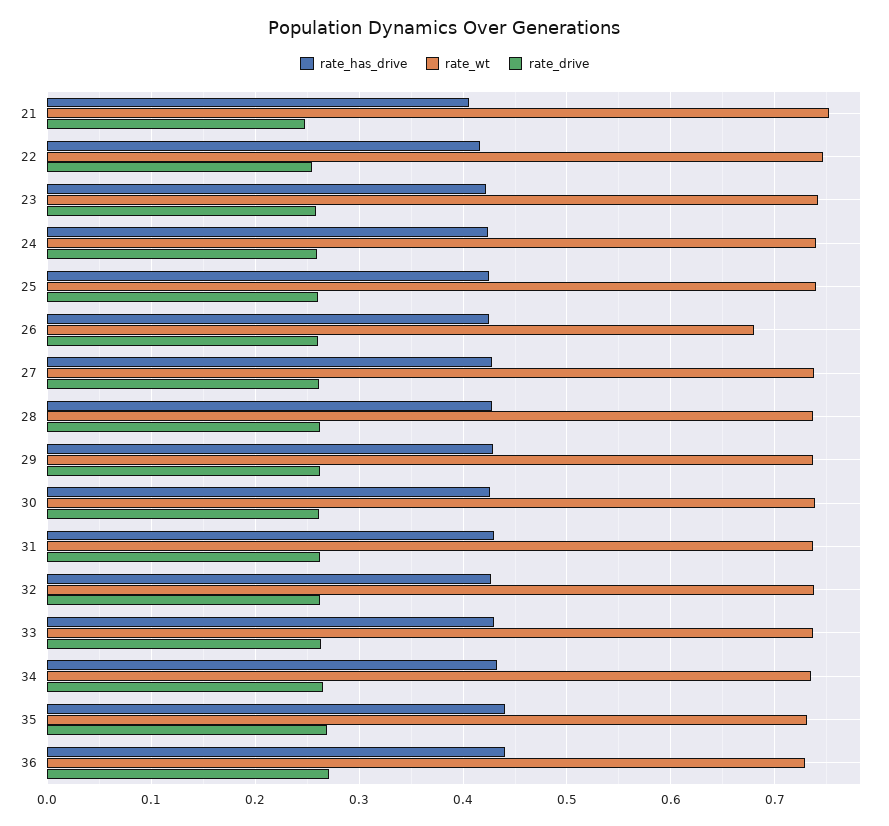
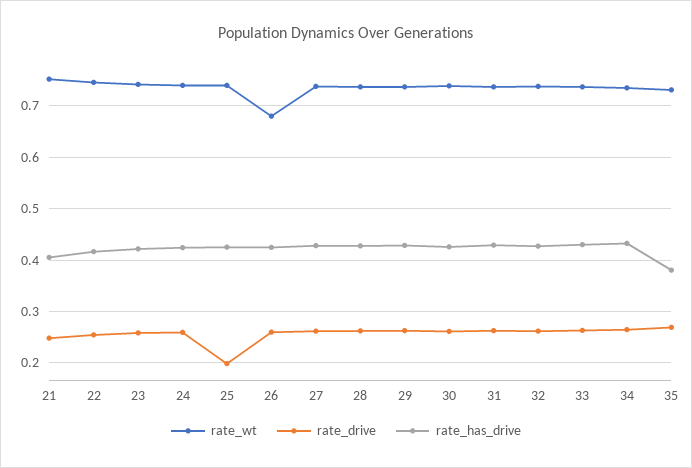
  {
    "rate_has_drive": {
      "21": 0.41,
      "22": 0.42,
      "23": 0.42,
      "24": 0.42,
      "25": 0.43,
      "26": 0.42,
      "27": 0.43,
      "28": 0.43,
      "29": 0.43,
      "30": 0.43,
      "31": 0.43,
      "32": 0.43,
      "33": 0.43,
      "34": 0.43,
-     "35": 0.44,
+     "35": 0.38
-     "36": 0.44
    },
    "rate_wt": {
      "21": 0.75,
      "22": 0.75,
      "23": 0.74,
      "24": 0.74,
      "25": 0.74,
      "26": 0.68,
      "27": 0.74,
      "28": 0.74,
      "29": 0.74,
      "30": 0.74,
      "31": 0.74,
      "32": 0.74,
      "33": 0.74,
      "34": 0.74,
-     "35": 0.73,
+     "35": 0.73
-     "36": 0.73
    },
    "rate_drive": {
      "21": 0.25,
      "22": 0.25,
      "23": 0.26,
      "24": 0.26,
-     "25": 0.26,
+     "25": 0.2,
      "26": 0.26,
      "27": 0.26,
      "28": 0.26,
      "29": 0.26,
      "30": 0.26,
      "31": 0.26,
      "32": 0.26,
      "33": 0.26,
      "34": 0.26,
-     "35": 0.27,
+     "35": 0.27
-     "36": 0.27
    }
  }

